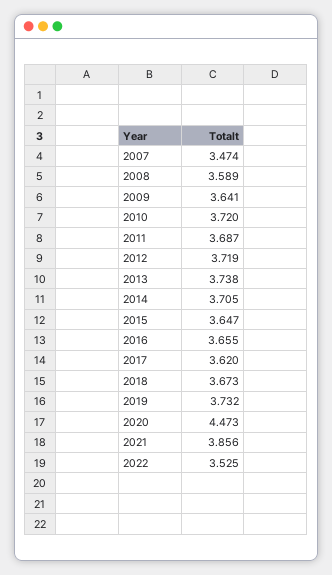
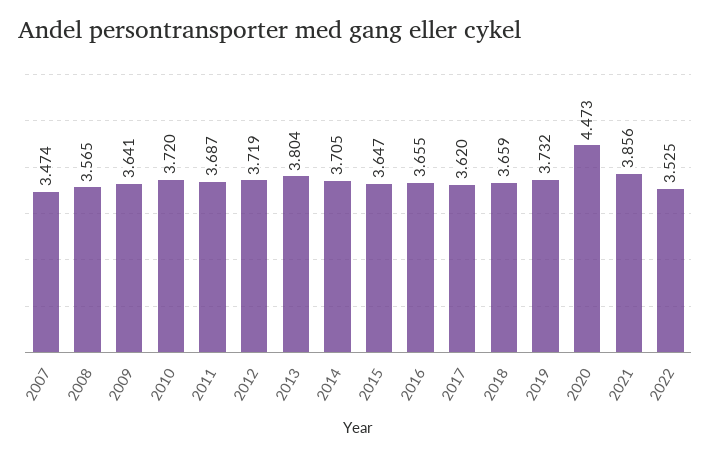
  {
    "2007": 3.474,
-   "2008": 3.589,
+   "2008": 3.565,
    "2009": 3.641,
    "2010": 3.72,
    "2011": 3.687,
    "2012": 3.719,
-   "2013": 3.738,
+   "2013": 3.804,
    "2014": 3.705,
    "2015": 3.647,
    "2016": 3.655,
    "2017": 3.62,
-   "2018": 3.673,
+   "2018": 3.659,
    "2019": 3.732,
    "2020": 4.473,
    "2021": 3.856,
    "2022": 3.525
  }

